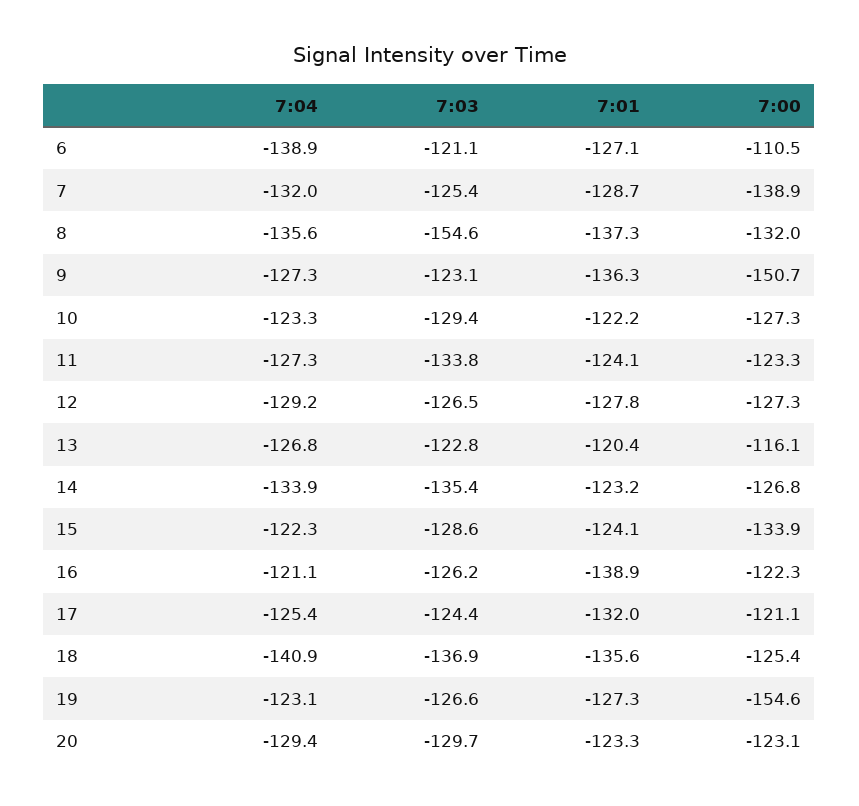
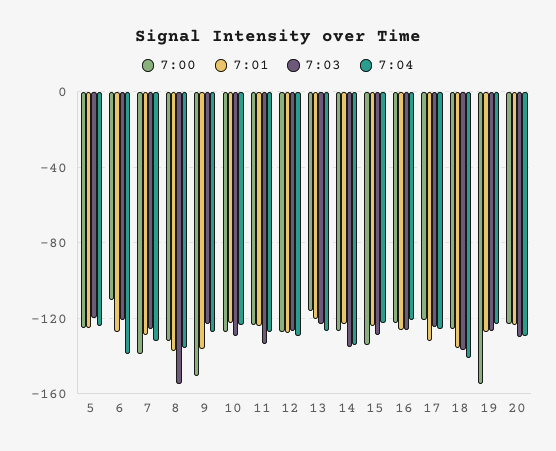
  {
    "7:04": {
      "6": -138.9,
      "7": -132,
      "8": -135.6,
      "9": -127.3,
      "10": -123.3,
      "11": -127.3,
      "12": -129.2,
      "13": -126.8,
      "14": -133.9,
      "15": -122.3,
      "16": -121.1,
      "17": -125.4,
      "18": -140.9,
      "19": -123.1,
-     "20": -129.4
+     "20": -129.4,
+     "5": -125
    },
    "7:03": {
      "6": -121.1,
      "7": -125.4,
      "8": -154.6,
      "9": -123.1,
      "10": -129.4,
      "11": -133.8,
      "12": -126.5,
      "13": -122.8,
      "14": -135.4,
      "15": -128.6,
      "16": -126.2,
      "17": -124.4,
      "18": -136.9,
      "19": -126.6,
-     "20": -129.7
+     "20": -129.7,
+     "5": -120
    },
    "7:01": {
      "6": -127.1,
      "7": -128.7,
      "8": -137.3,
      "9": -136.3,
      "10": -122.2,
      "11": -124.1,
      "12": -127.8,
      "13": -120.4,
      "14": -123.2,
      "15": -124.1,
-     "16": -138.9,
+     "16": -125,
      "17": -132,
      "18": -135.6,
      "19": -127.3,
-     "20": -123.3
+     "20": -123.3,
+     "5": -125
    },
    "7:00": {
      "6": -110.5,
      "7": -138.9,
      "8": -132,
      "9": -150.7,
      "10": -127.3,
      "11": -123.3,
      "12": -127.3,
      "13": -116.1,
      "14": -126.8,
      "15": -133.9,
      "16": -122.3,
      "17": -121.1,
      "18": -125.4,
      "19": -154.6,
-     "20": -123.1
+     "20": -123.1,
+     "5": -125
    }
  }

